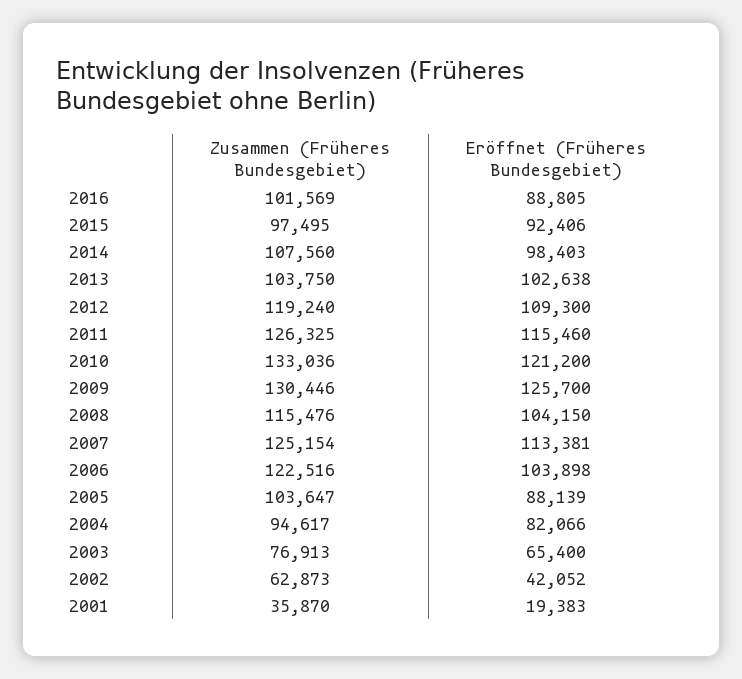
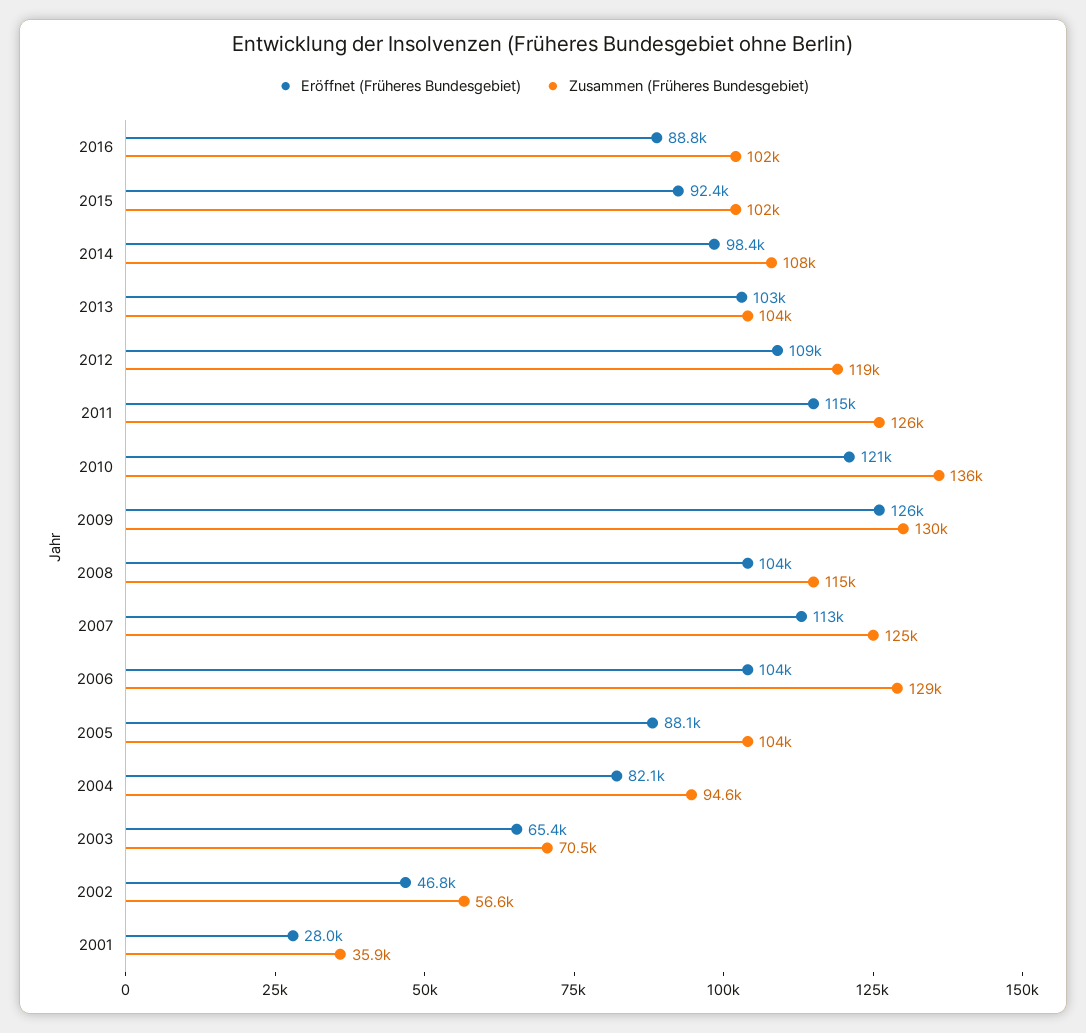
  {
    "Zusammen (Früheres Bundesgebiet)": {
      "2016": 101569,
-     "2015": 97495,
+     "2015": 102000,
      "2014": 107560,
      "2013": 103750,
      "2012": 119240,
      "2011": 126325,
-     "2010": 133036,
+     "2010": 136000,
      "2009": 130446,
      "2008": 115476,
      "2007": 125154,
-     "2006": 122516,
+     "2006": 129000,
      "2005": 103647,
      "2004": 94617,
-     "2003": 76913,
+     "2003": 70500,
-     "2002": 62873,
+     "2002": 56600,
      "2001": 35870
    },
    "Eröffnet (Früheres Bundesgebiet)": {
      "2016": 88805,
      "2015": 92406,
      "2014": 98403,
      "2013": 102638,
      "2012": 109300,
      "2011": 115460,
      "2010": 121200,
      "2009": 125700,
      "2008": 104150,
      "2007": 113381,
      "2006": 103898,
      "2005": 88139,
      "2004": 82066,
      "2003": 65400,
-     "2002": 42052,
+     "2002": 46800,
-     "2001": 19383
+     "2001": 28000
    }
  }

